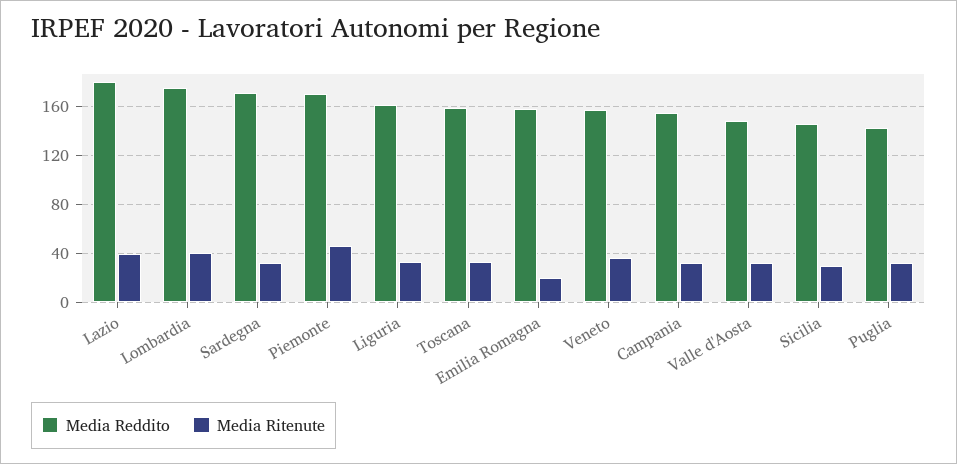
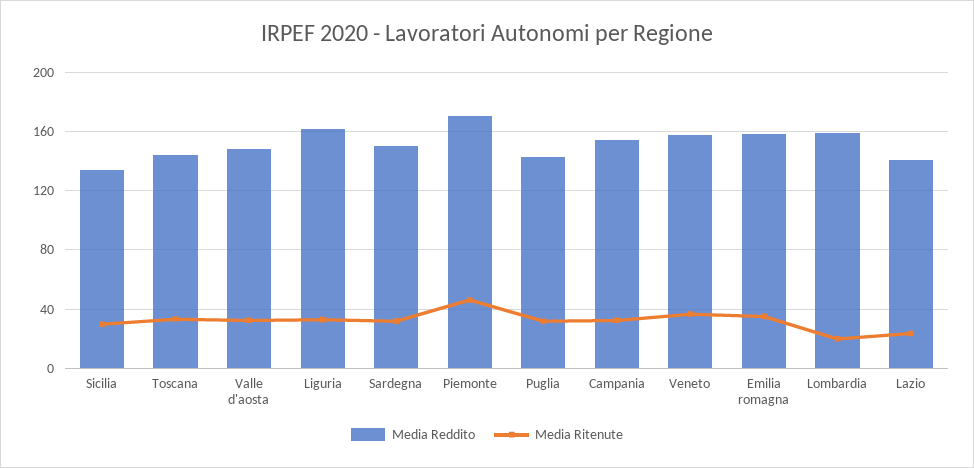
  {
    "Media Reddito": {
-     "Lazio": 180,
+     "Lazio": 140,
-     "Lombardia": 175,
+     "Lombardia": 160,
-     "Sardegna": 170,
+     "Sardegna": 150,
      "Piemonte": 170,
      "Liguria": 160,
-     "Toscana": 160,
+     "Toscana": 145,
      "Emilia Romagna": 160,
      "Veneto": 155,
      "Campania": 155,
      "Valle d'Aosta": 150,
-     "Sicilia": 145,
+     "Sicilia": 135,
      "Puglia": 140
    },
    "Media Ritenute": {
-     "Lazio": 40,
+     "Lazio": 25,
-     "Lombardia": 40,
+     "Lombardia": 20,
      "Sardegna": 30,
      "Piemonte": 45,
      "Liguria": 35,
      "Toscana": 35,
-     "Emilia Romagna": 20,
+     "Emilia Romagna": 35,
      "Veneto": 35,
      "Campania": 30,
      "Valle d'Aosta": 30,
      "Sicilia": 30,
      "Puglia": 30
    }
  }

